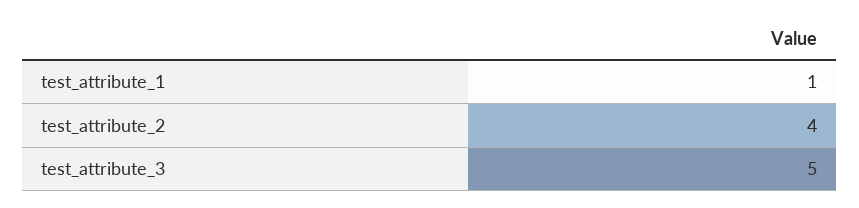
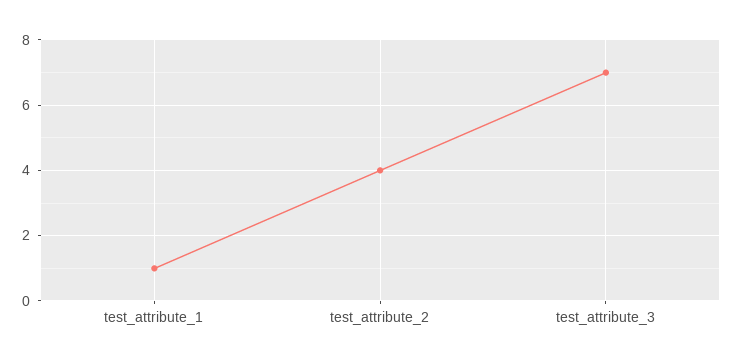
  {
    "test_attribute_1": 1,
    "test_attribute_2": 4,
-   "test_attribute_3": 5
+   "test_attribute_3": 7
  }

